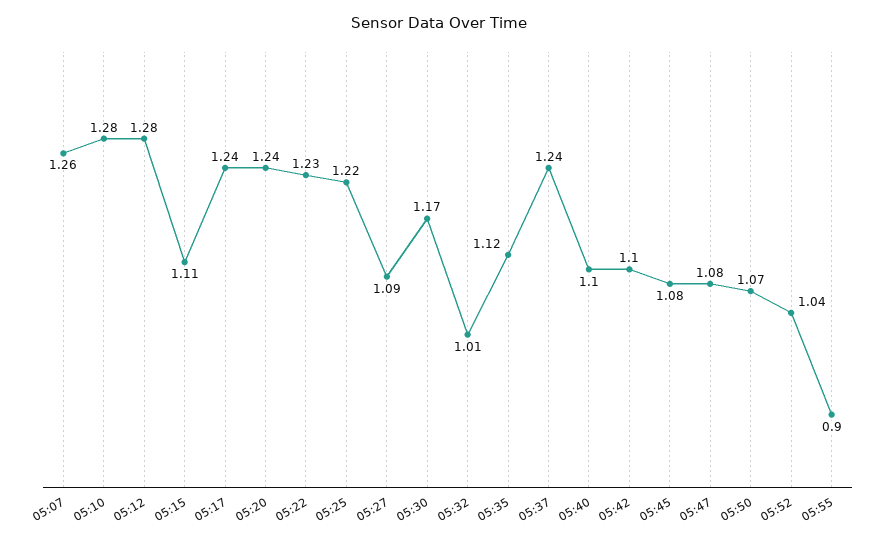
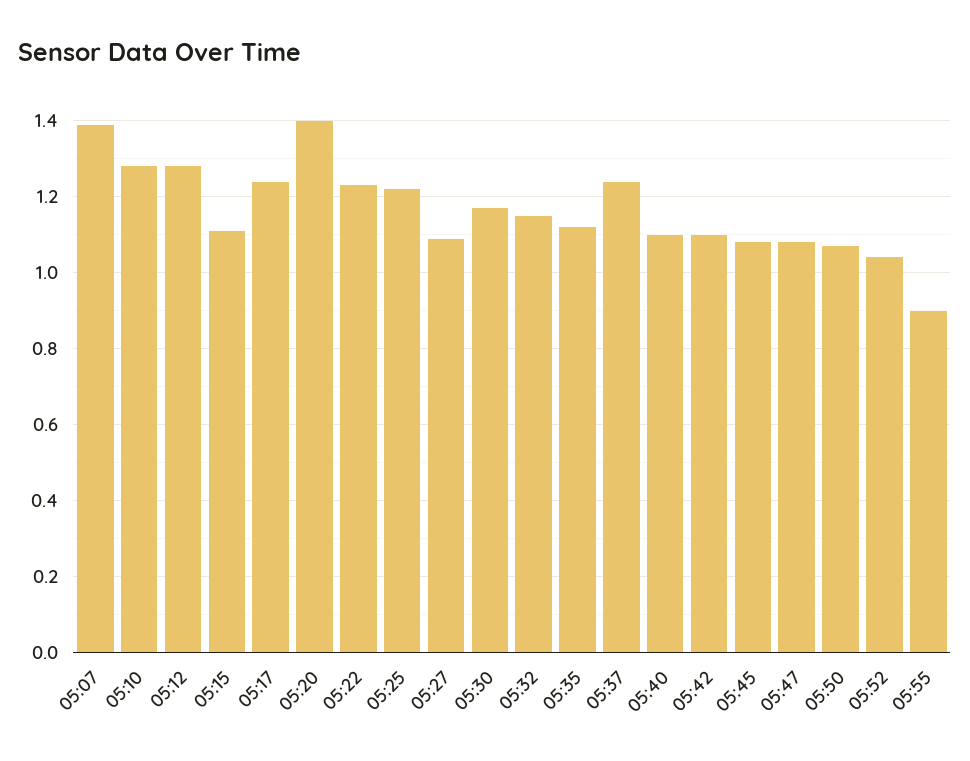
  {
-   "05:07": 1.26,
+   "05:07": 1.4,
    "05:10": 1.28,
    "05:12": 1.28,
    "05:15": 1.11,
    "05:17": 1.24,
-   "05:20": 1.24,
+   "05:20": 1.4,
    "05:22": 1.23,
    "05:25": 1.22,
    "05:27": 1.09,
    "05:30": 1.17,
-   "05:32": 1.01,
+   "05:32": 1.15,
    "05:35": 1.12,
    "05:37": 1.24,
    "05:40": 1.1,
    "05:42": 1.1,
    "05:45": 1.08,
    "05:47": 1.08,
    "05:50": 1.07,
    "05:52": 1.04,
    "05:55": 0.9
  }

